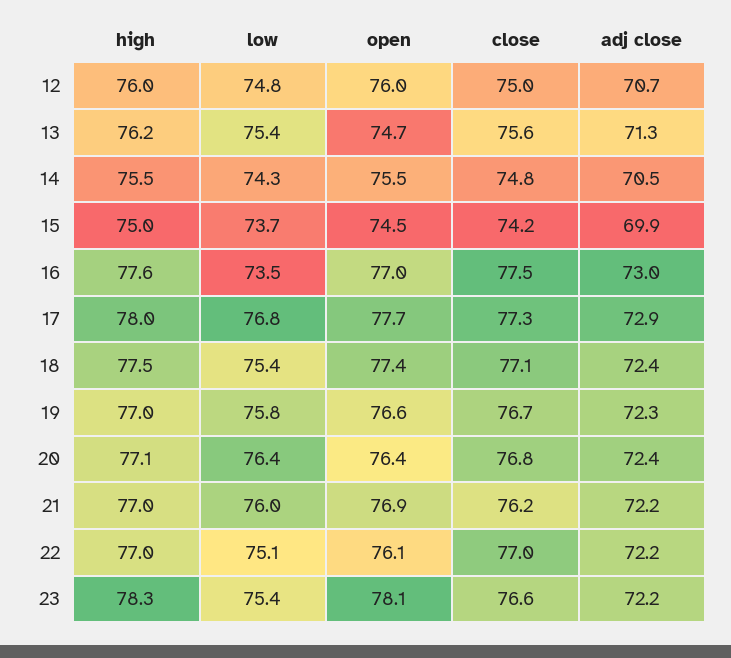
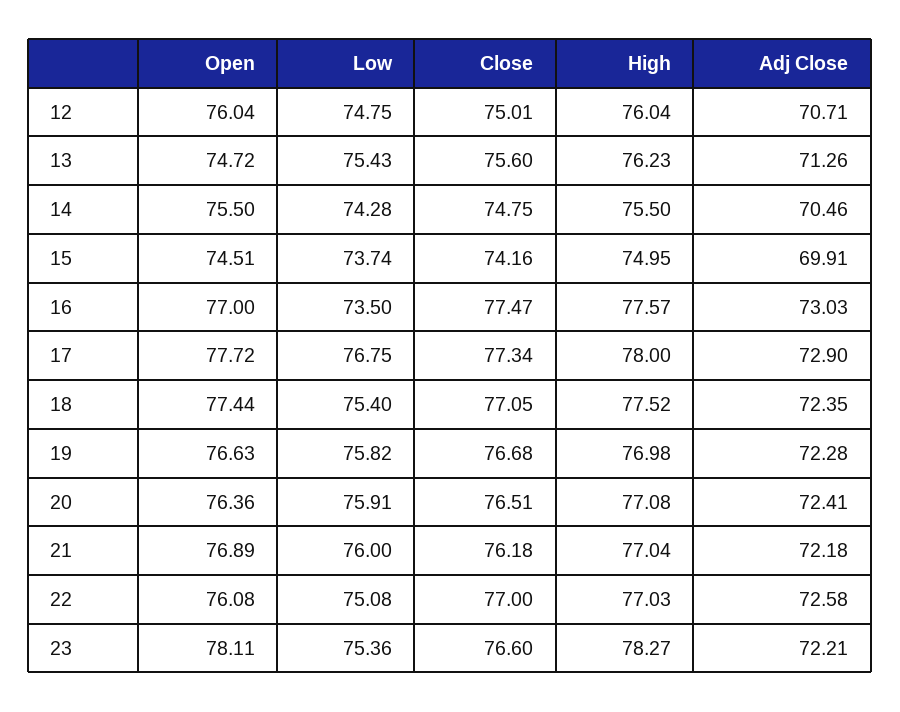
  {
    "high": {
      "12": 76.04,
      "13": 76.23,
      "14": 75.5,
      "15": 74.95,
      "16": 77.57,
      "17": 78,
      "18": 77.52,
      "19": 76.98,
      "20": 77.08,
      "21": 77.04,
      "22": 77.03,
      "23": 78.27
    },
    "low": {
      "12": 74.75,
      "13": 75.43,
      "14": 74.28,
      "15": 73.74,
      "16": 73.5,
      "17": 76.75,
      "18": 75.4,
      "19": 75.82,
-     "20": 76.4,
+     "20": 75.91,
      "21": 76,
      "22": 75.08,
      "23": 75.36
    },
    "open": {
      "12": 76.04,
      "13": 74.72,
      "14": 75.5,
      "15": 74.51,
      "16": 77,
      "17": 77.72,
      "18": 77.44,
      "19": 76.63,
      "20": 76.36,
      "21": 76.89,
      "22": 76.08,
      "23": 78.11
    },
    "close": {
      "12": 75.01,
      "13": 75.6,
      "14": 74.75,
      "15": 74.16,
      "16": 77.47,
      "17": 77.34,
      "18": 77.05,
      "19": 76.68,
-     "20": 76.8,
+     "20": 76.51,
      "21": 76.18,
      "22": 77,
      "23": 76.6
    },
    "adj close": {
      "12": 70.71,
      "13": 71.26,
      "14": 70.46,
      "15": 69.91,
      "16": 73.03,
      "17": 72.9,
      "18": 72.35,
      "19": 72.28,
      "20": 72.41,
      "21": 72.18,
-     "22": 72.2,
+     "22": 72.58,
      "23": 72.21
    }
  }

